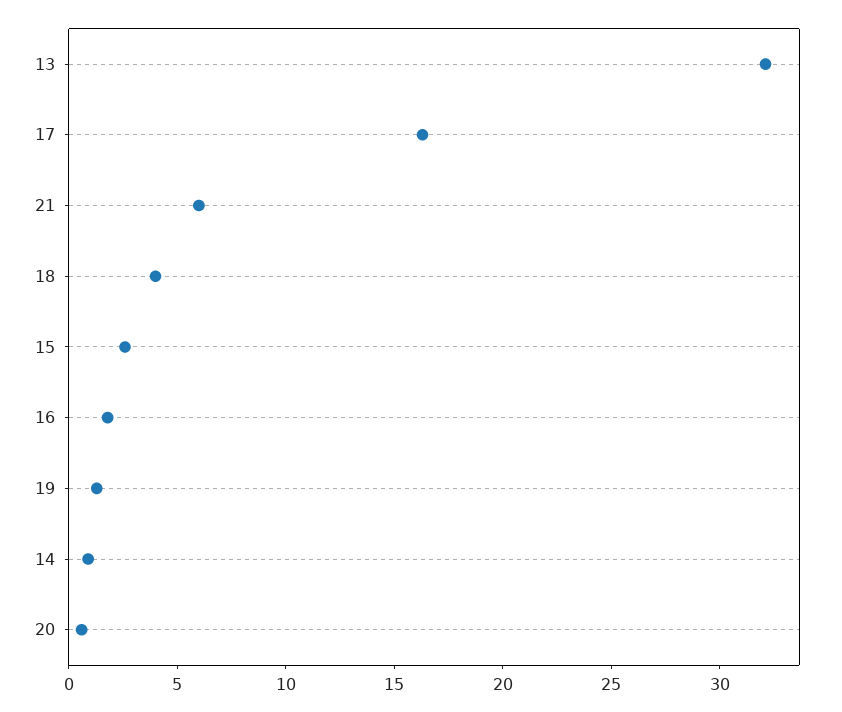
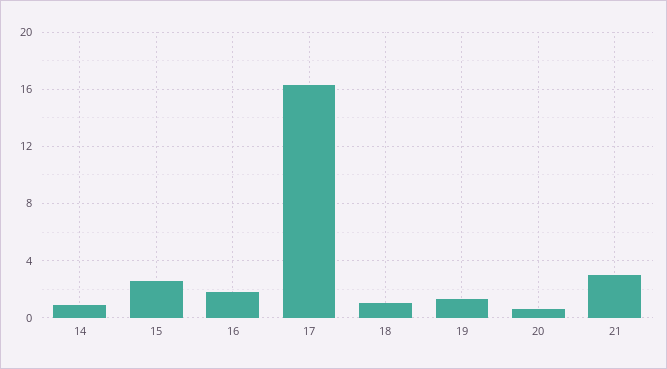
  {
-   "13": 32,
    "17": 16.5,
-   "21": 6,
+   "21": 3,
-   "18": 4,
+   "18": 1,
    "15": 2.5,
    "16": 2,
    "19": 1.5,
    "14": 1,
    "20": 0.5
  }

